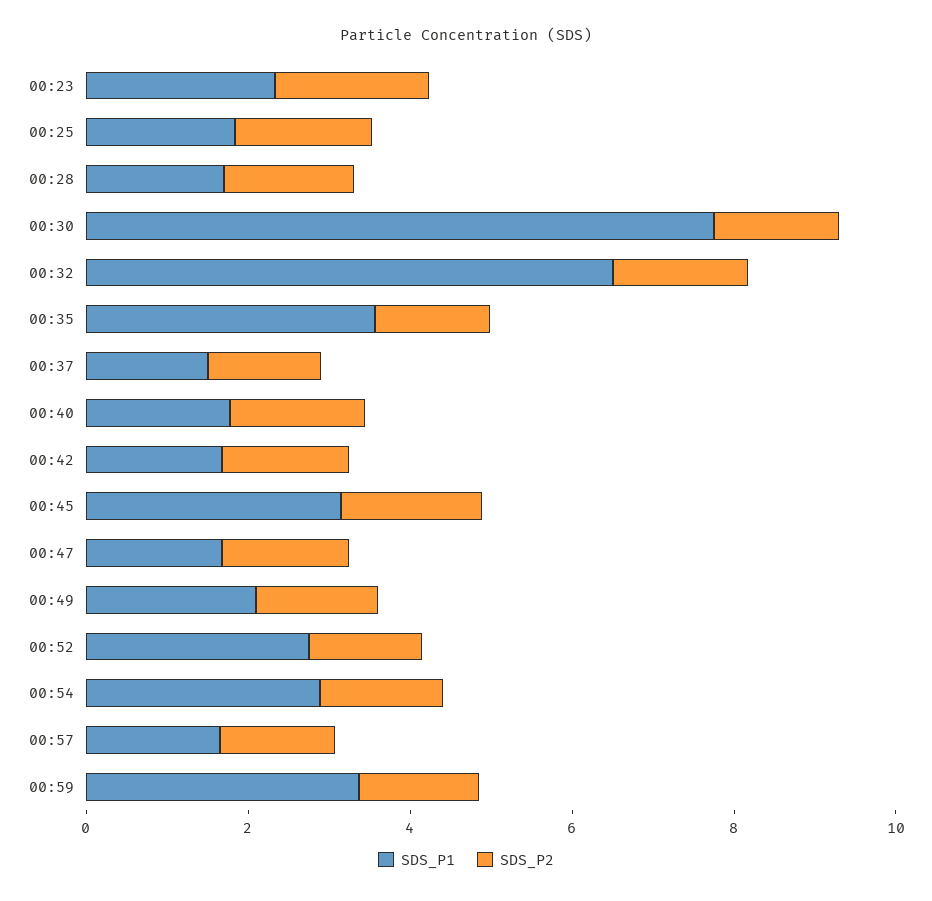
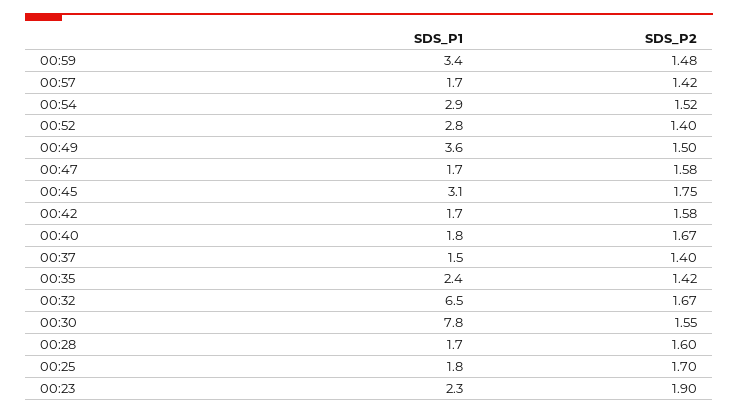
  {
    "SDS_P1": {
      "00:23": 2.3,
      "00:25": 1.8,
      "00:28": 1.7,
      "00:30": 7.8,
      "00:32": 6.5,
-     "00:35": 3.5,
+     "00:35": 2.4,
      "00:37": 1.5,
      "00:40": 1.8,
      "00:42": 1.7,
      "00:45": 3.1,
      "00:47": 1.7,
-     "00:49": 2,
+     "00:49": 3.6,
      "00:52": 2.8,
      "00:54": 2.9,
      "00:57": 1.7,
      "00:59": 3.4
    },
    "SDS_P2": {
      "00:23": 1.9,
      "00:25": 1.7,
      "00:28": 1.6,
      "00:30": 1.55,
      "00:32": 1.67,
      "00:35": 1.42,
      "00:37": 1.4,
      "00:40": 1.67,
      "00:42": 1.58,
      "00:45": 1.75,
      "00:47": 1.58,
      "00:49": 1.5,
      "00:52": 1.4,
      "00:54": 1.52,
      "00:57": 1.42,
      "00:59": 1.48
    }
  }

